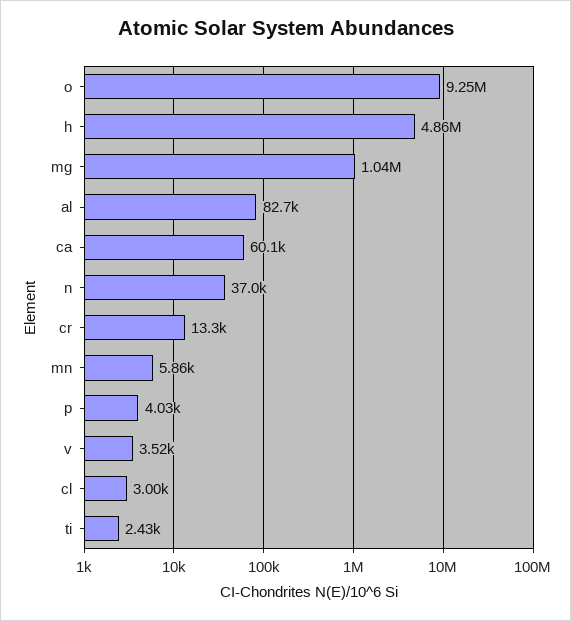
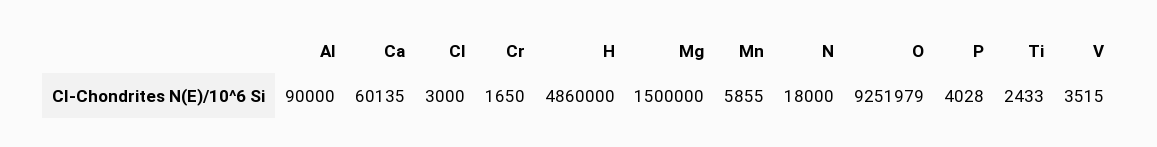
  {
    "o": 9251979,
    "h": 4860000,
-   "mg": 1040000,
+   "mg": 1500000,
-   "al": 82700,
+   "al": 90000,
    "ca": 60135,
-   "n": 37000,
+   "n": 18000,
-   "cr": 13300,
+   "cr": 1650,
    "mn": 5855,
    "p": 4028,
    "v": 3515,
    "cl": 3000,
    "ti": 2433
  }

